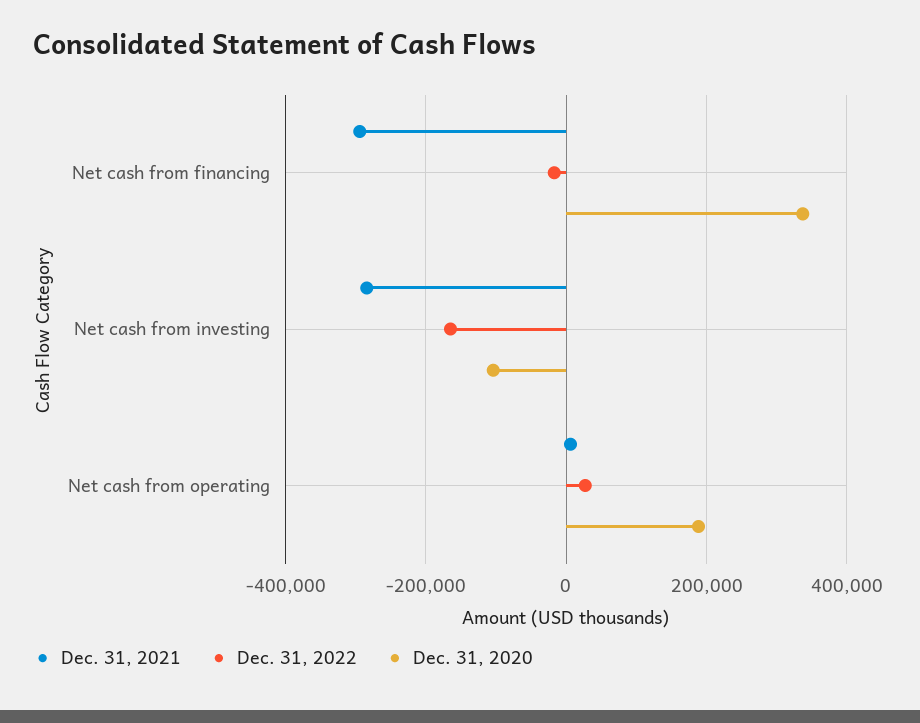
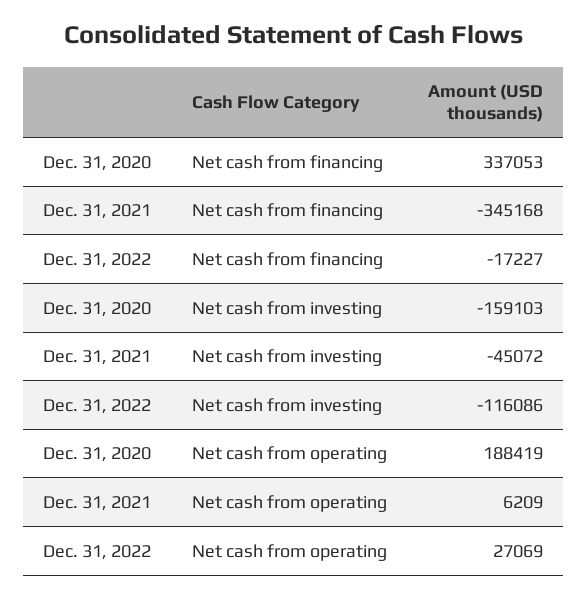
  {
    "Dec. 31, 2021": {
-     "Net cash from financing": -300000,
+     "Net cash from financing": -345168,
-     "Net cash from investing": -280000,
+     "Net cash from investing": -45072,
      "Net cash from operating": 6209
    },
    "Dec. 31, 2022": {
      "Net cash from financing": -17227,
-     "Net cash from investing": -160000,
+     "Net cash from investing": -116086,
      "Net cash from operating": 27069
    },
    "Dec. 31, 2020": {
      "Net cash from financing": 337053,
-     "Net cash from investing": -100000,
+     "Net cash from investing": -159103,
      "Net cash from operating": 188419
    }
  }

